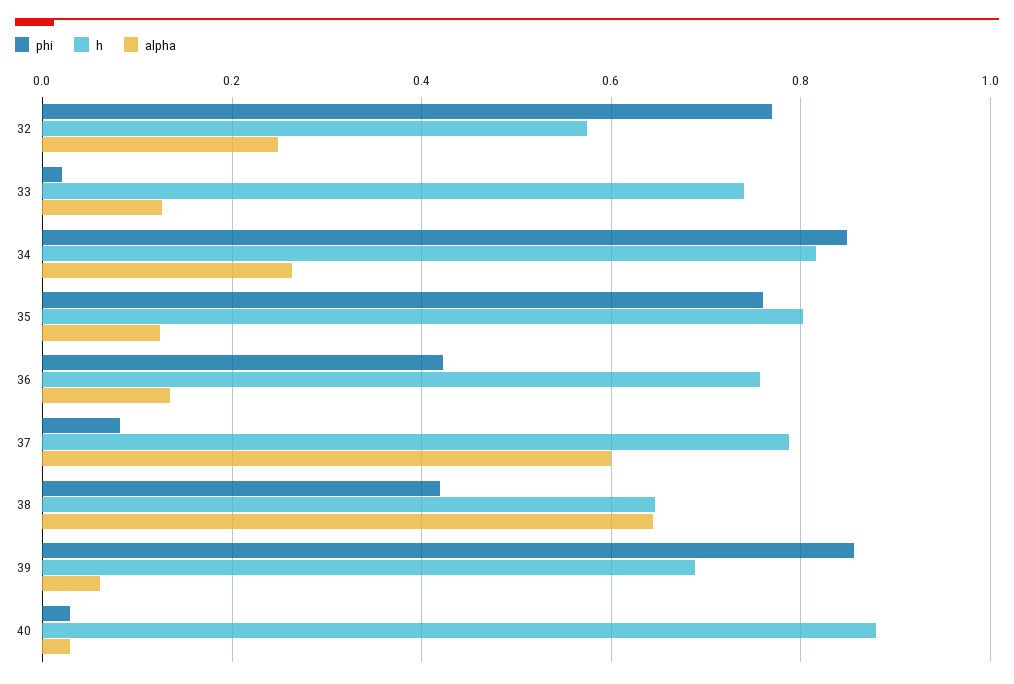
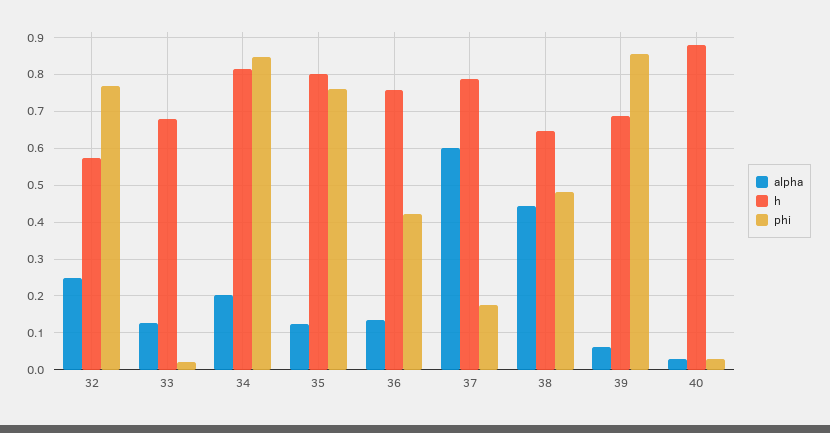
  {
    "phi": {
      "32": 0.76,
      "33": 0.02,
      "34": 0.84,
      "35": 0.76,
      "36": 0.42,
-     "37": 0.08,
+     "37": 0.18,
-     "38": 0.42,
+     "38": 0.48,
      "39": 0.86,
      "40": 0.02
    },
    "h": {
      "32": 0.58,
-     "33": 0.74,
+     "33": 0.68,
      "34": 0.82,
      "35": 0.8,
      "36": 0.76,
      "37": 0.78,
      "38": 0.64,
      "39": 0.68,
      "40": 0.88
    },
    "alpha": {
      "32": 0.24,
      "33": 0.12,
-     "34": 0.26,
+     "34": 0.2,
      "35": 0.12,
      "36": 0.14,
      "37": 0.6,
-     "38": 0.64,
+     "38": 0.44,
      "39": 0.06,
      "40": 0.02
    }
  }

